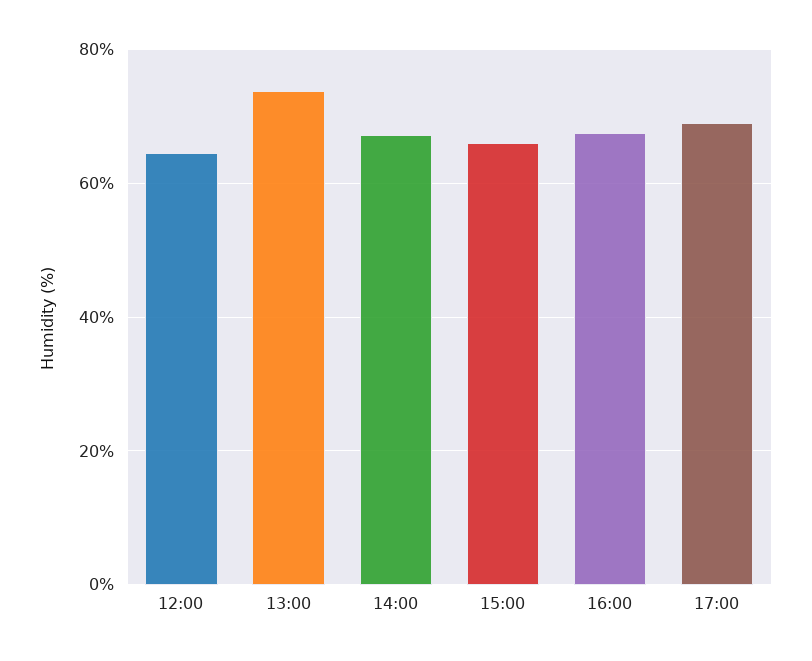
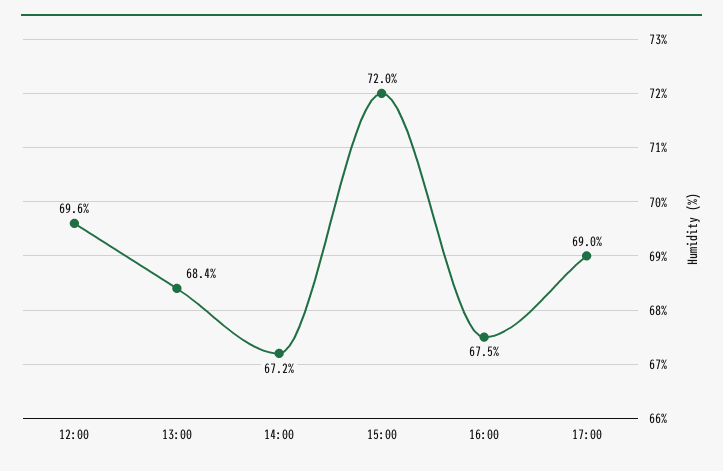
  {
-   "12:00": 64,
+   "12:00": 69.6,
-   "13:00": 74,
+   "13:00": 68.4,
    "14:00": 67.2,
-   "15:00": 66,
+   "15:00": 72,
    "16:00": 67.5,
    "17:00": 69
  }

